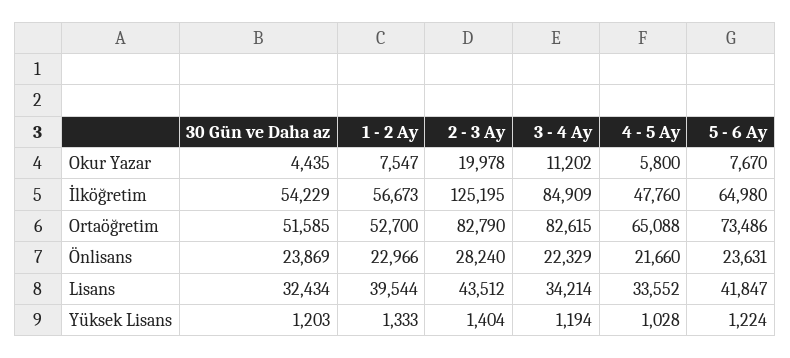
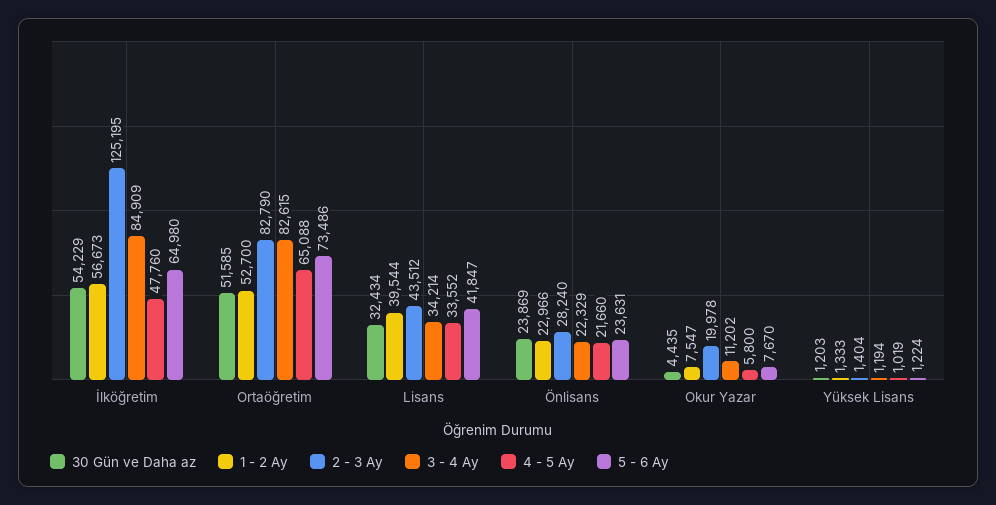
  {
    "30 Gün ve Daha az": {
      "Okur Yazar": 4435,
      "İlköğretim": 54229,
      "Ortaöğretim": 51585,
      "Önlisans": 23869,
      "Lisans": 32434,
      "Yüksek Lisans": 1203
    },
    "1 - 2 Ay": {
      "Okur Yazar": 7547,
      "İlköğretim": 56673,
      "Ortaöğretim": 52700,
      "Önlisans": 22966,
      "Lisans": 39544,
      "Yüksek Lisans": 1333
    },
    "2 - 3 Ay": {
      "Okur Yazar": 19978,
      "İlköğretim": 125195,
      "Ortaöğretim": 82790,
      "Önlisans": 28240,
      "Lisans": 43512,
      "Yüksek Lisans": 1404
    },
    "3 - 4 Ay": {
      "Okur Yazar": 11202,
      "İlköğretim": 84909,
      "Ortaöğretim": 82615,
      "Önlisans": 22329,
      "Lisans": 34214,
      "Yüksek Lisans": 1194
    },
    "4 - 5 Ay": {
      "Okur Yazar": 5800,
      "İlköğretim": 47760,
      "Ortaöğretim": 65088,
      "Önlisans": 21660,
      "Lisans": 33552,
-     "Yüksek Lisans": 1028
+     "Yüksek Lisans": 1019
    },
    "5 - 6 Ay": {
      "Okur Yazar": 7670,
      "İlköğretim": 64980,
      "Ortaöğretim": 73486,
      "Önlisans": 23631,
      "Lisans": 41847,
      "Yüksek Lisans": 1224
    }
  }

